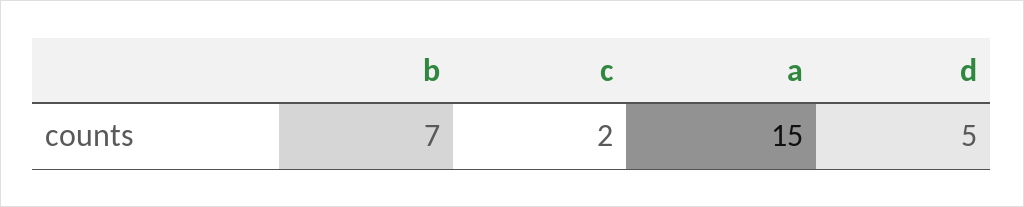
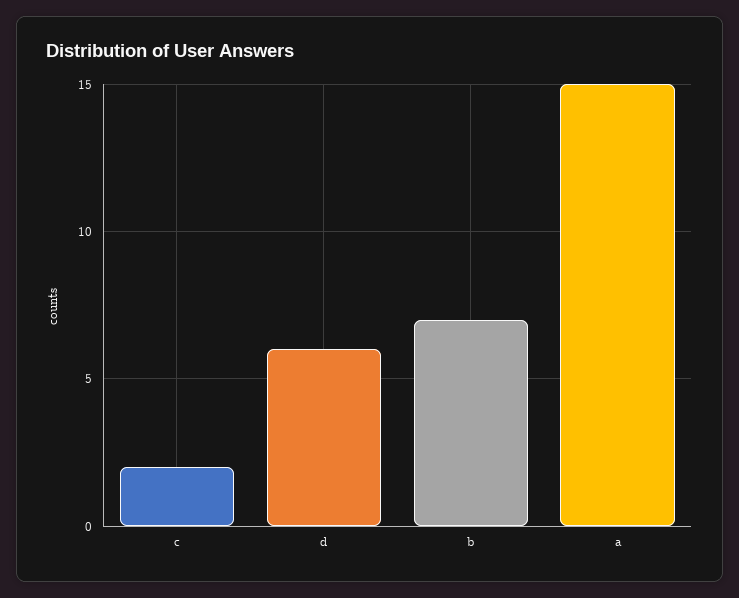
  {
    "b": 7,
    "c": 2,
    "a": 15,
-   "d": 5
+   "d": 6
  }

